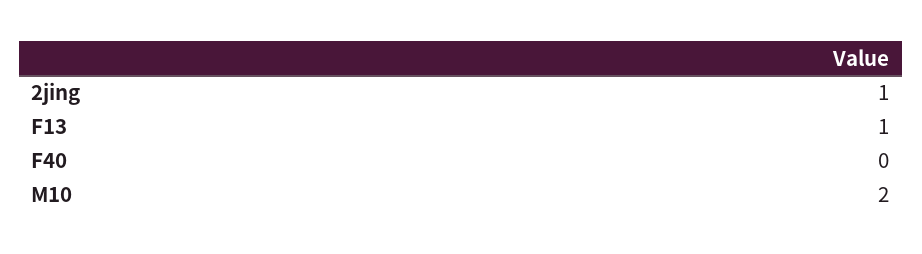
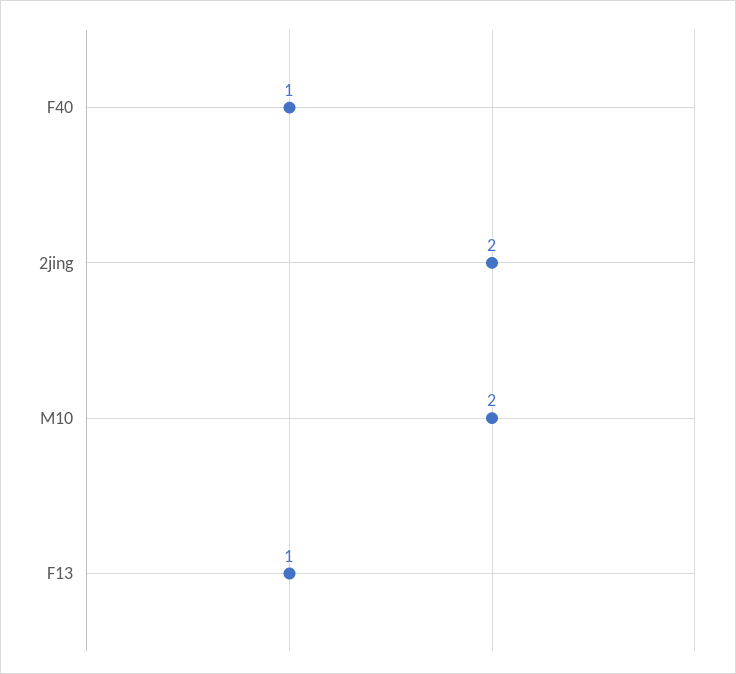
  {
-   "2jing": 1,
+   "2jing": 2,
    "F13": 1,
-   "F40": 0,
+   "F40": 1,
    "M10": 2
  }

